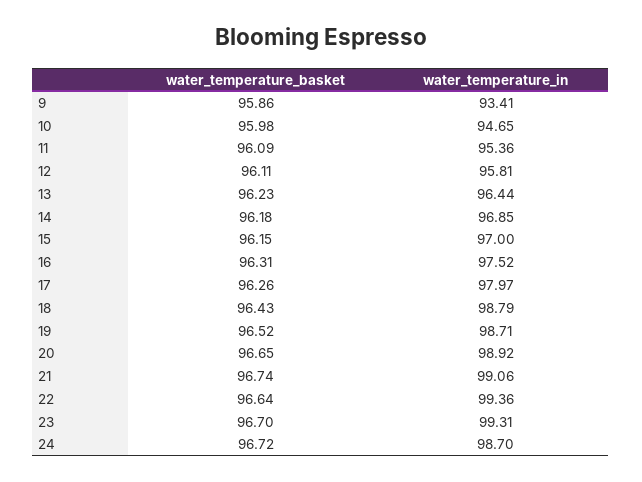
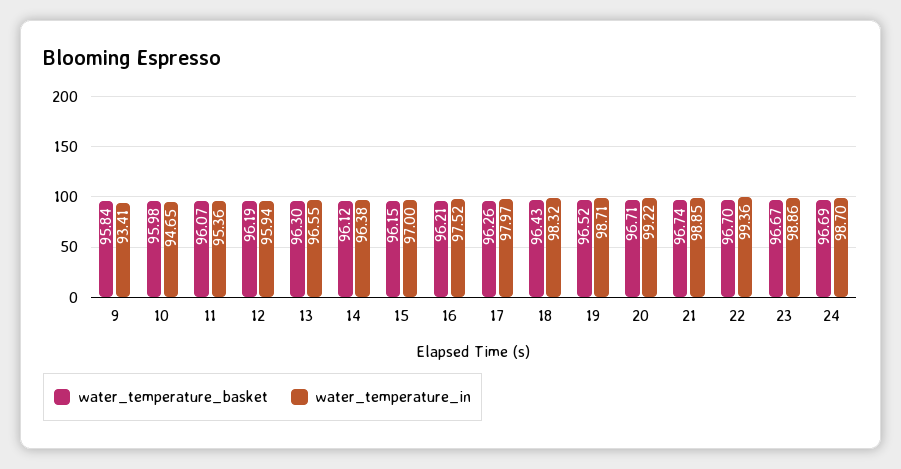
  {
    "water_temperature_basket": {
-     "9": 95.86,
+     "9": 95.84,
      "10": 95.98,
-     "11": 96.09,
+     "11": 96.07,
-     "12": 96.11,
+     "12": 96.19,
-     "13": 96.23,
+     "13": 96.3,
-     "14": 96.18,
+     "14": 96.12,
      "15": 96.15,
-     "16": 96.31,
+     "16": 96.21,
      "17": 96.26,
      "18": 96.43,
      "19": 96.52,
-     "20": 96.65,
+     "20": 96.71,
      "21": 96.74,
-     "22": 96.64,
+     "22": 96.7,
-     "23": 96.7,
+     "23": 96.67,
-     "24": 96.72
+     "24": 96.69
    },
    "water_temperature_in": {
      "9": 93.41,
      "10": 94.65,
      "11": 95.36,
-     "12": 95.81,
+     "12": 95.94,
-     "13": 96.44,
+     "13": 96.55,
-     "14": 96.85,
+     "14": 96.38,
      "15": 97,
      "16": 97.52,
      "17": 97.97,
-     "18": 98.79,
+     "18": 98.32,
      "19": 98.71,
-     "20": 98.92,
+     "20": 99.22,
-     "21": 99.06,
+     "21": 98.85,
      "22": 99.36,
-     "23": 99.31,
+     "23": 98.86,
      "24": 98.7
    }
  }

